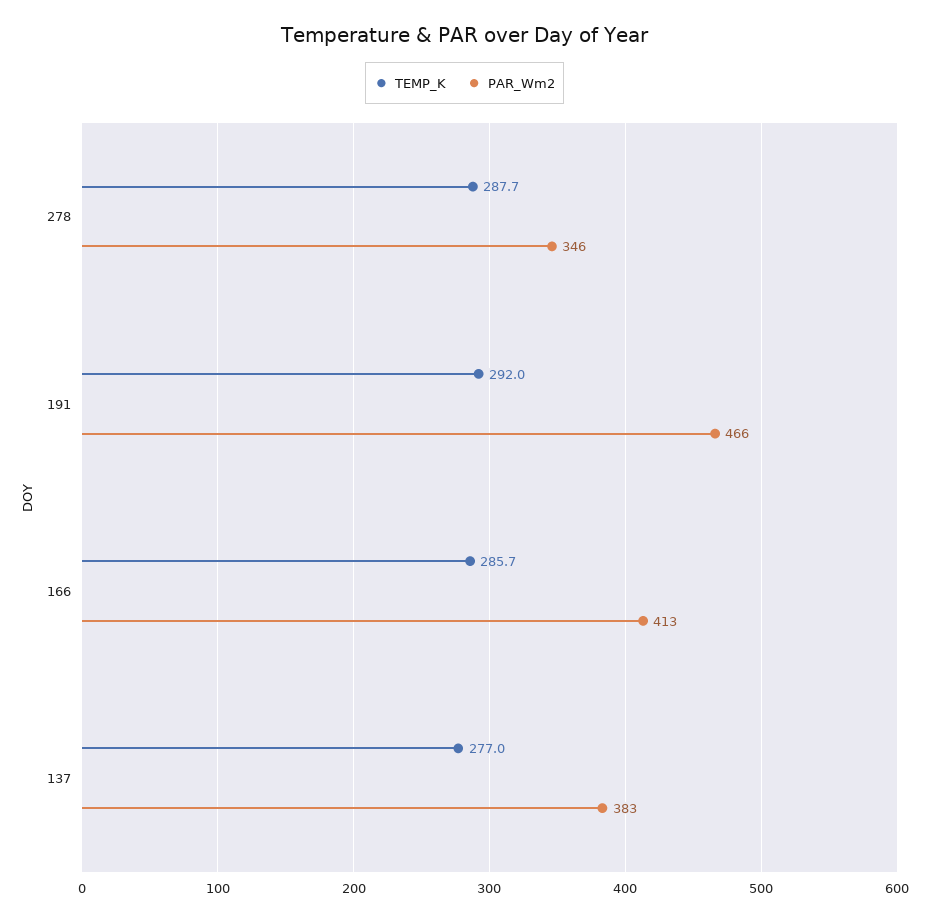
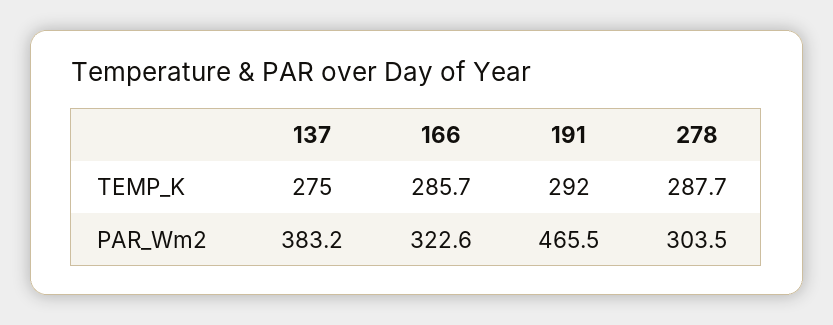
  {
    "TEMP_K": {
      "278": 287.7,
      "191": 292,
      "166": 285.7,
-     "137": 277
+     "137": 275
    },
    "PAR_Wm2": {
-     "278": 346,
+     "278": 303.5,
      "191": 465.5,
-     "166": 413,
+     "166": 322.6,
      "137": 383.2
    }
  }

